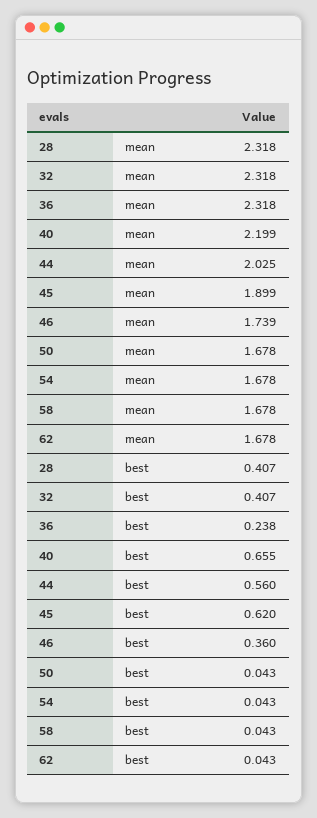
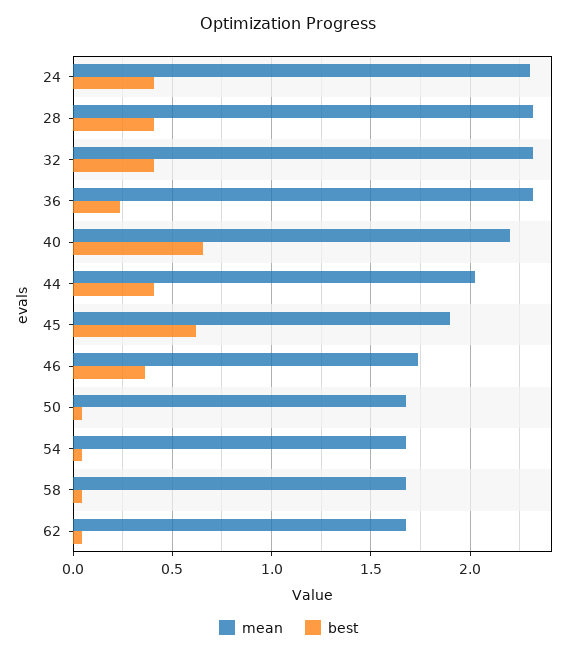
  {
    "mean": {
      "28": 2.318,
      "32": 2.318,
      "36": 2.318,
      "40": 2.199,
      "44": 2.025,
      "45": 1.899,
      "46": 1.739,
      "50": 1.678,
      "54": 1.678,
      "58": 1.678,
-     "62": 1.678
+     "62": 1.678,
+     "24": 2.3
    },
    "best": {
      "28": 0.407,
      "32": 0.407,
      "36": 0.238,
      "40": 0.655,
-     "44": 0.56,
+     "44": 0.4,
      "45": 0.62,
      "46": 0.36,
      "50": 0.043,
      "54": 0.043,
      "58": 0.043,
-     "62": 0.043
+     "62": 0.043,
+     "24": 0.4
    }
  }

